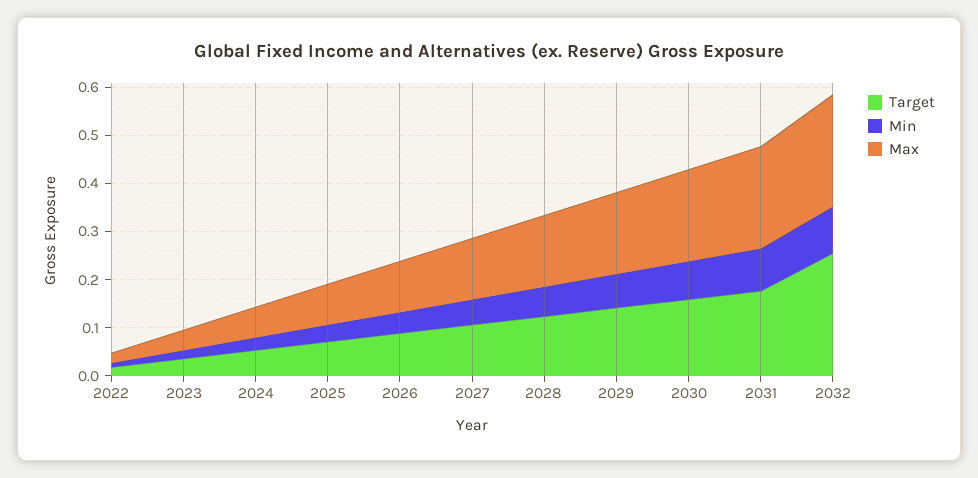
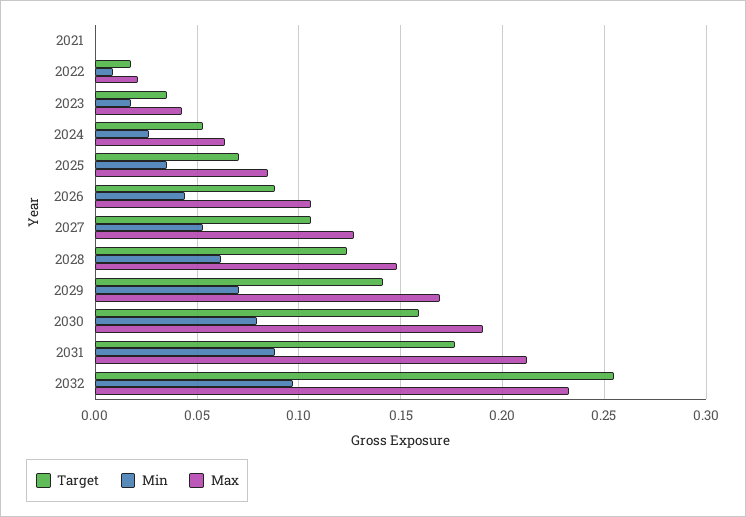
  {
    "Target": {
      "2022": 0.02,
      "2023": 0.035,
      "2024": 0.055,
      "2025": 0.07,
      "2026": 0.09,
      "2027": 0.105,
      "2028": 0.125,
      "2029": 0.14,
      "2030": 0.16,
      "2031": 0.175,
-     "2032": 0.255
+     "2032": 0.255,
+     "2021": 0
    },
    "Min": {
      "2022": 0.01,
      "2023": 0.02,
      "2024": 0.025,
      "2025": 0.035,
      "2026": 0.045,
      "2027": 0.055,
      "2028": 0.06,
      "2029": 0.07,
      "2030": 0.08,
      "2031": 0.09,
-     "2032": 0.095
+     "2032": 0.095,
+     "2021": 0
    },
    "Max": {
      "2022": 0.02,
      "2023": 0.04,
      "2024": 0.065,
      "2025": 0.085,
      "2026": 0.105,
      "2027": 0.125,
      "2028": 0.15,
      "2029": 0.17,
      "2030": 0.19,
      "2031": 0.21,
-     "2032": 0.235
+     "2032": 0.235,
+     "2021": 0
    }
  }

